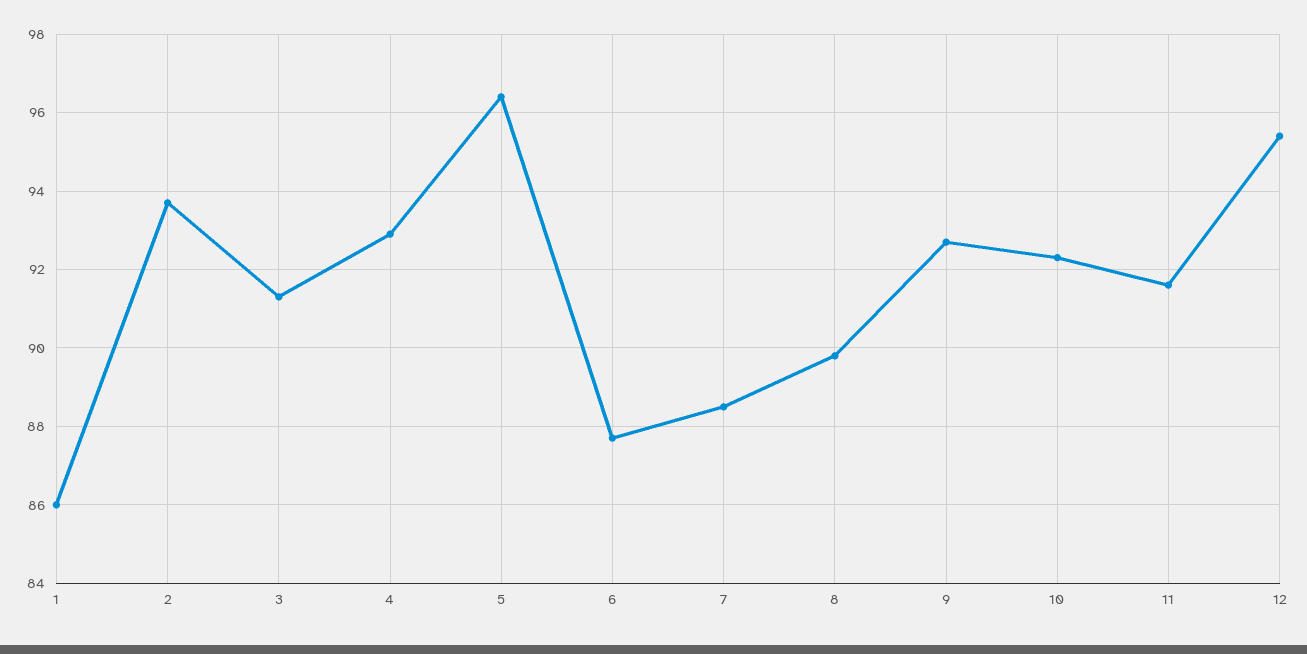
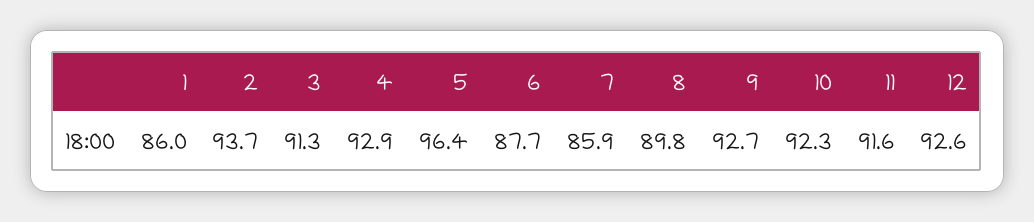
  {
    "1": 86,
    "2": 93.7,
    "3": 91.3,
    "4": 92.9,
    "5": 96.4,
    "6": 87.7,
-   "7": 88.5,
+   "7": 85.9,
    "8": 89.8,
    "9": 92.7,
    "10": 92.3,
    "11": 91.6,
-   "12": 95.5
+   "12": 92.6
  }

